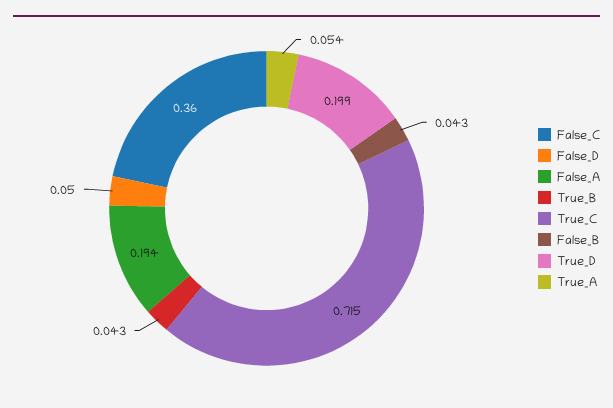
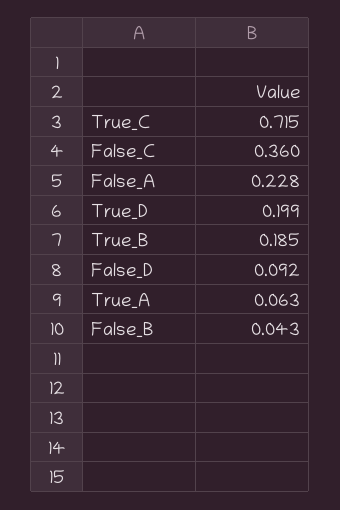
  {
    "False_C": 0.36,
-   "False_D": 0.05,
+   "False_D": 0.092,
-   "False_A": 0.194,
+   "False_A": 0.228,
-   "True_B": 0.043,
+   "True_B": 0.185,
    "True_C": 0.715,
    "False_B": 0.043,
    "True_D": 0.199,
-   "True_A": 0.054
+   "True_A": 0.063
  }

